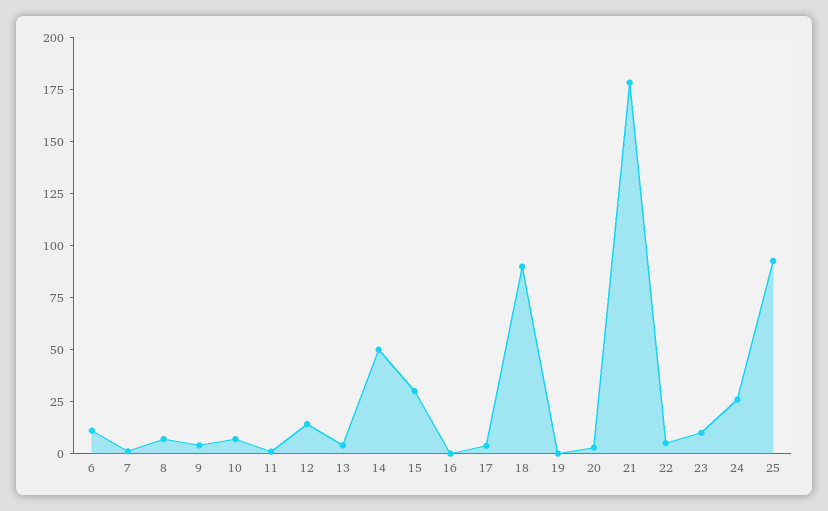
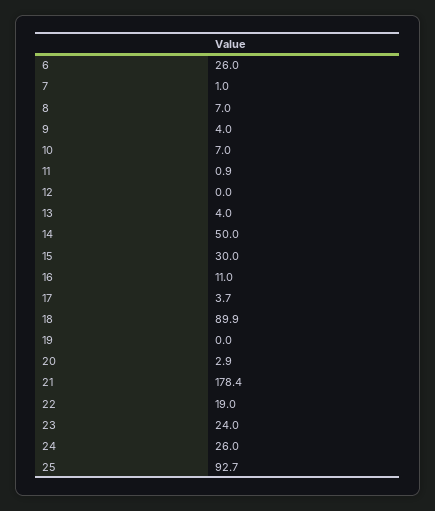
  {
-   "6": 10,
+   "6": 26,
    "7": 1,
    "8": 7,
    "9": 4,
    "10": 7,
    "11": 0.9,
-   "12": 15,
+   "12": 0,
    "13": 4,
    "14": 50,
    "15": 30,
-   "16": 0,
+   "16": 11,
    "17": 3.7,
    "18": 89.9,
    "19": 0,
    "20": 2.9,
    "21": 178.4,
-   "22": 5,
+   "22": 19,
-   "23": 10,
+   "23": 24,
    "24": 26,
    "25": 92.7
  }

